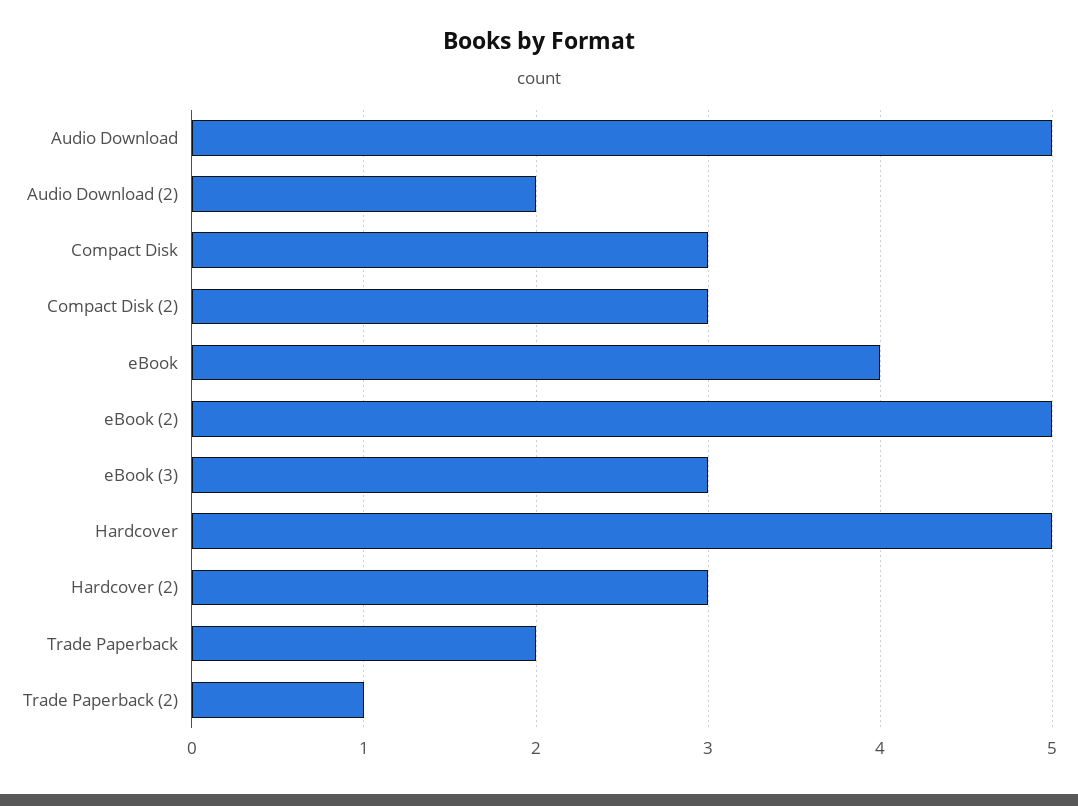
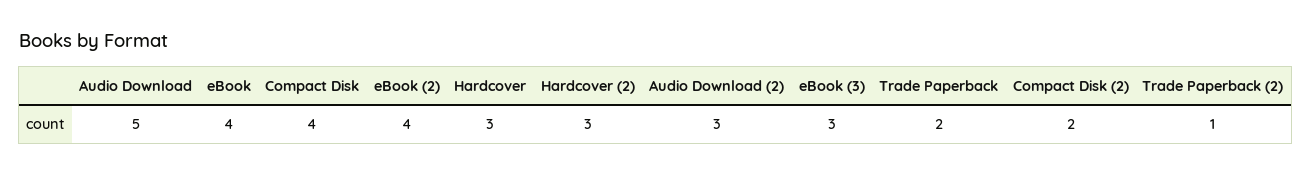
  {
    "Audio Download": 5,
-   "Audio Download (2)": 2,
+   "Audio Download (2)": 3,
-   "Compact Disk": 3,
+   "Compact Disk": 4,
-   "Compact Disk (2)": 3,
+   "Compact Disk (2)": 2,
    "eBook": 4,
-   "eBook (2)": 5,
+   "eBook (2)": 4,
    "eBook (3)": 3,
-   "Hardcover": 5,
+   "Hardcover": 3,
    "Hardcover (2)": 3,
    "Trade Paperback": 2,
    "Trade Paperback (2)": 1
  }

